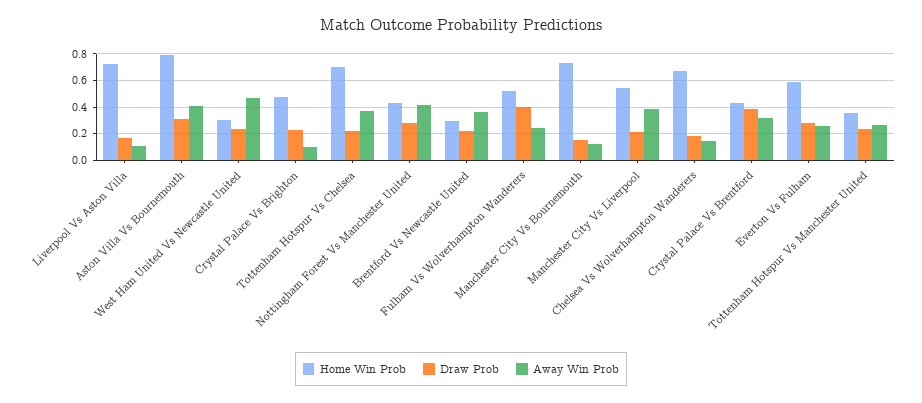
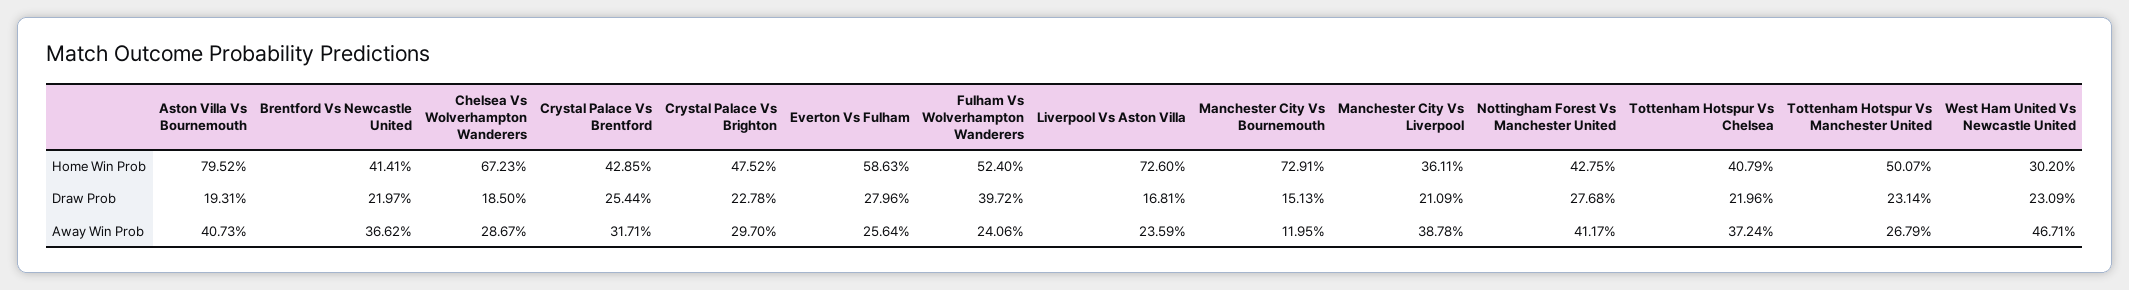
  {
    "Home Win Prob": {
      "Liverpool Vs Aston Villa": 0.726,
      "Aston Villa Vs Bournemouth": 0.7952,
      "West Ham United Vs Newcastle United": 0.302,
      "Crystal Palace Vs Brighton": 0.4752,
-     "Tottenham Hotspur Vs Chelsea": 0.7,
+     "Tottenham Hotspur Vs Chelsea": 0.4079,
      "Nottingham Forest Vs Manchester United": 0.4275,
-     "Brentford Vs Newcastle United": 0.3,
+     "Brentford Vs Newcastle United": 0.4141,
      "Fulham Vs Wolverhampton Wanderers": 0.524,
      "Manchester City Vs Bournemouth": 0.7291,
-     "Manchester City Vs Liverpool": 0.55,
+     "Manchester City Vs Liverpool": 0.3611,
      "Chelsea Vs Wolverhampton Wanderers": 0.6723,
      "Crystal Palace Vs Brentford": 0.4285,
      "Everton Vs Fulham": 0.5863,
-     "Tottenham Hotspur Vs Manchester United": 0.35
+     "Tottenham Hotspur Vs Manchester United": 0.5007
    },
    "Draw Prob": {
      "Liverpool Vs Aston Villa": 0.1681,
-     "Aston Villa Vs Bournemouth": 0.3,
+     "Aston Villa Vs Bournemouth": 0.1931,
      "West Ham United Vs Newcastle United": 0.2309,
      "Crystal Palace Vs Brighton": 0.2278,
      "Tottenham Hotspur Vs Chelsea": 0.2196,
      "Nottingham Forest Vs Manchester United": 0.2768,
      "Brentford Vs Newcastle United": 0.2197,
      "Fulham Vs Wolverhampton Wanderers": 0.3972,
      "Manchester City Vs Bournemouth": 0.1513,
      "Manchester City Vs Liverpool": 0.2109,
      "Chelsea Vs Wolverhampton Wanderers": 0.185,
-     "Crystal Palace Vs Brentford": 0.4,
+     "Crystal Palace Vs Brentford": 0.2544,
      "Everton Vs Fulham": 0.2796,
      "Tottenham Hotspur Vs Manchester United": 0.2314
    },
    "Away Win Prob": {
-     "Liverpool Vs Aston Villa": 0.1,
+     "Liverpool Vs Aston Villa": 0.2359,
      "Aston Villa Vs Bournemouth": 0.4073,
      "West Ham United Vs Newcastle United": 0.4671,
-     "Crystal Palace Vs Brighton": 0.1,
+     "Crystal Palace Vs Brighton": 0.297,
      "Tottenham Hotspur Vs Chelsea": 0.3724,
      "Nottingham Forest Vs Manchester United": 0.4117,
      "Brentford Vs Newcastle United": 0.3662,
      "Fulham Vs Wolverhampton Wanderers": 0.2406,
      "Manchester City Vs Bournemouth": 0.1195,
      "Manchester City Vs Liverpool": 0.3878,
-     "Chelsea Vs Wolverhampton Wanderers": 0.15,
+     "Chelsea Vs Wolverhampton Wanderers": 0.2867,
      "Crystal Palace Vs Brentford": 0.3171,
      "Everton Vs Fulham": 0.2564,
      "Tottenham Hotspur Vs Manchester United": 0.2679
    }
  }

